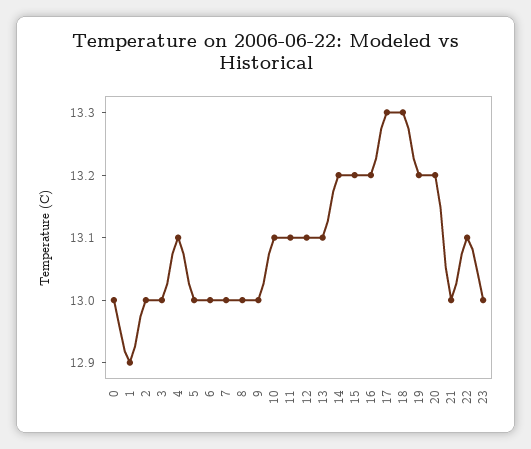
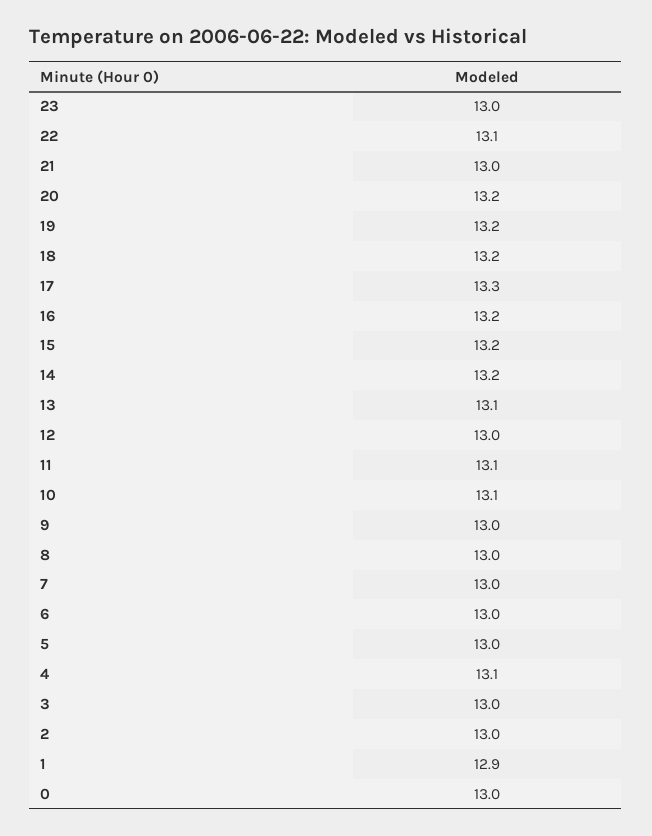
  {
    "0": 13,
    "1": 12.9,
    "2": 13,
    "3": 13,
    "4": 13.1,
    "5": 13,
    "6": 13,
    "7": 13,
    "8": 13,
    "9": 13,
    "10": 13.1,
    "11": 13.1,
-   "12": 13.1,
+   "12": 13,
    "13": 13.1,
    "14": 13.2,
    "15": 13.2,
    "16": 13.2,
    "17": 13.3,
-   "18": 13.3,
+   "18": 13.2,
    "19": 13.2,
    "20": 13.2,
    "21": 13,
    "22": 13.1,
    "23": 13
  }

